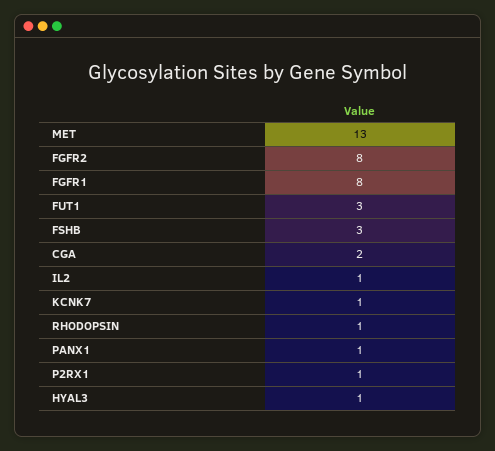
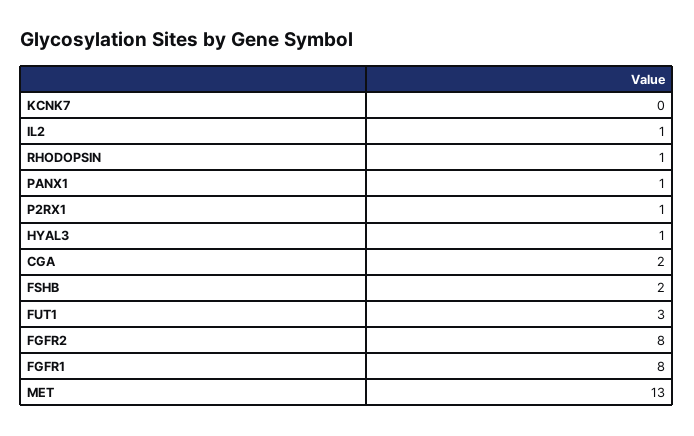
  {
    "MET": 13,
    "FGFR2": 8,
    "FGFR1": 8,
    "FUT1": 3,
-   "FSHB": 3,
+   "FSHB": 2,
    "CGA": 2,
    "IL2": 1,
-   "KCNK7": 1,
+   "KCNK7": 0,
    "RHODOPSIN": 1,
    "PANX1": 1,
    "P2RX1": 1,
    "HYAL3": 1
  }

